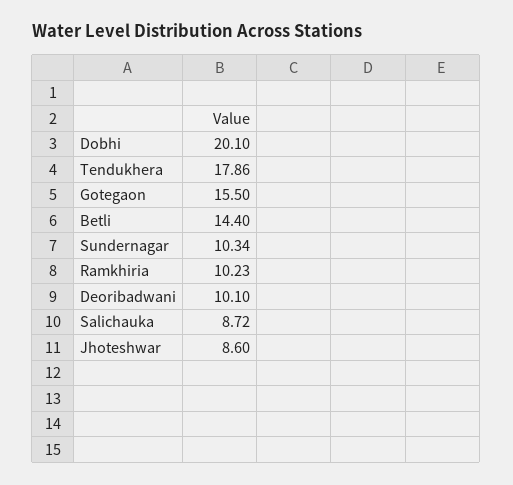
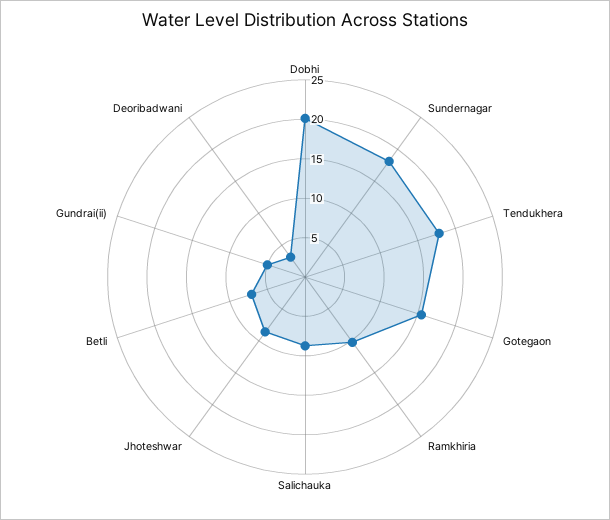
  {
    "Dobhi": 20.1,
    "Tendukhera": 17.86,
    "Gotegaon": 15.5,
-   "Betli": 14.4,
+   "Betli": 7.5,
-   "Sundernagar": 10.34,
+   "Sundernagar": 17.5,
    "Ramkhiria": 10.23,
-   "Deoribadwani": 10.1,
+   "Deoribadwani": 2.5,
    "Salichauka": 8.72,
-   "Jhoteshwar": 8.6
+   "Jhoteshwar": 8.6,
+   "Gundrai(ii)": 5
  }

